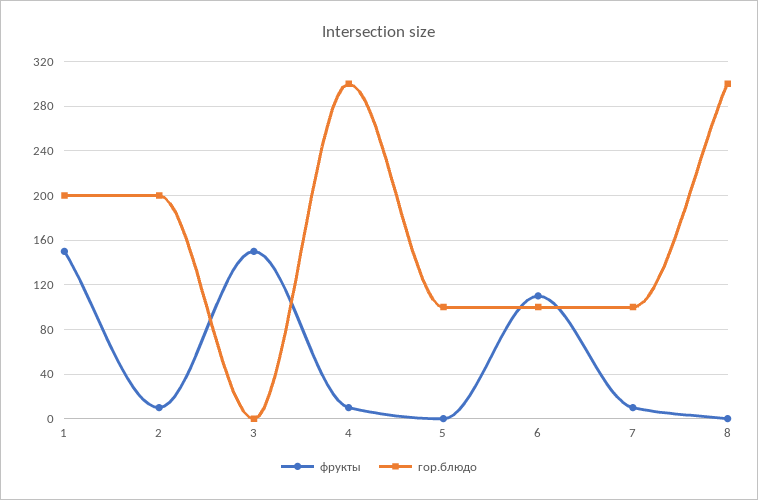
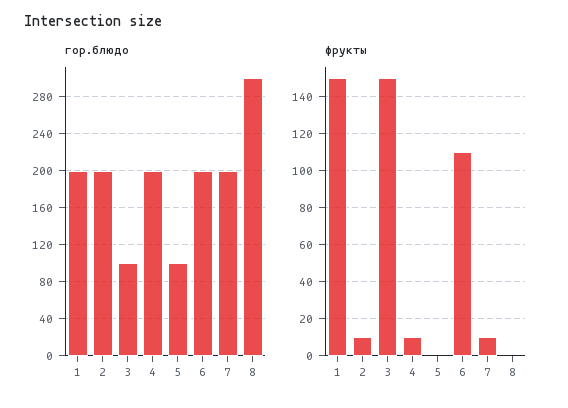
  {
    "фрукты": {
      "1": 150,
      "2": 10,
      "3": 150,
      "4": 10,
      "5": 0,
      "6": 110,
      "7": 10,
      "8": 0
    },
    "гор.блюдо": {
      "1": 200,
      "2": 200,
-     "3": 0,
+     "3": 100,
-     "4": 300,
+     "4": 200,
      "5": 100,
-     "6": 100,
+     "6": 200,
-     "7": 100,
+     "7": 200,
      "8": 300
    }
  }

